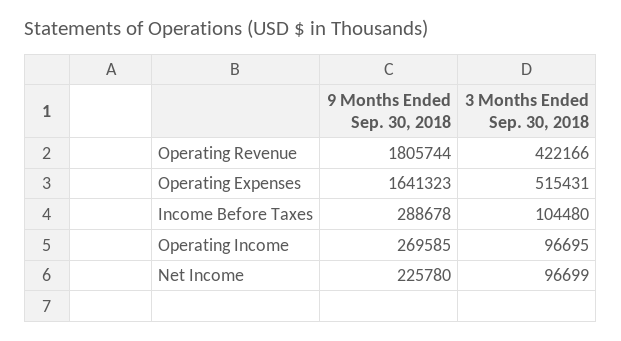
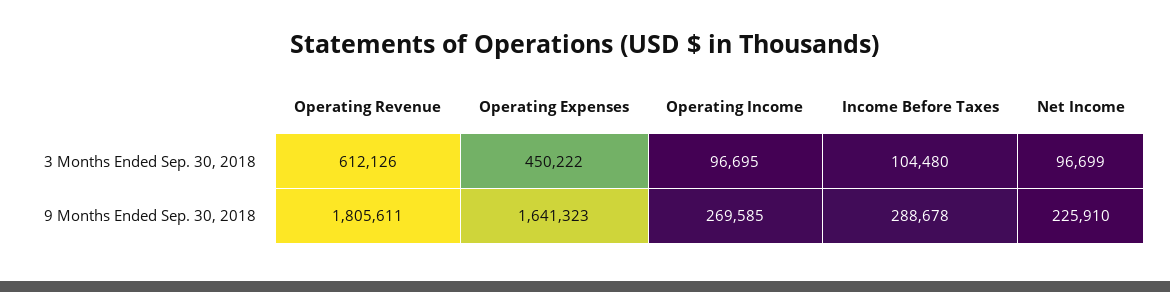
  {
    "9 Months Ended Sep. 30, 2018": {
-     "Operating Revenue": 1805744,
+     "Operating Revenue": 1805611,
      "Operating Expenses": 1641323,
      "Income Before Taxes": 288678,
      "Operating Income": 269585,
-     "Net Income": 225780
+     "Net Income": 225910
    },
    "3 Months Ended Sep. 30, 2018": {
-     "Operating Revenue": 422166,
+     "Operating Revenue": 612126,
-     "Operating Expenses": 515431,
+     "Operating Expenses": 450222,
      "Income Before Taxes": 104480,
      "Operating Income": 96695,
      "Net Income": 96699
    }
  }

